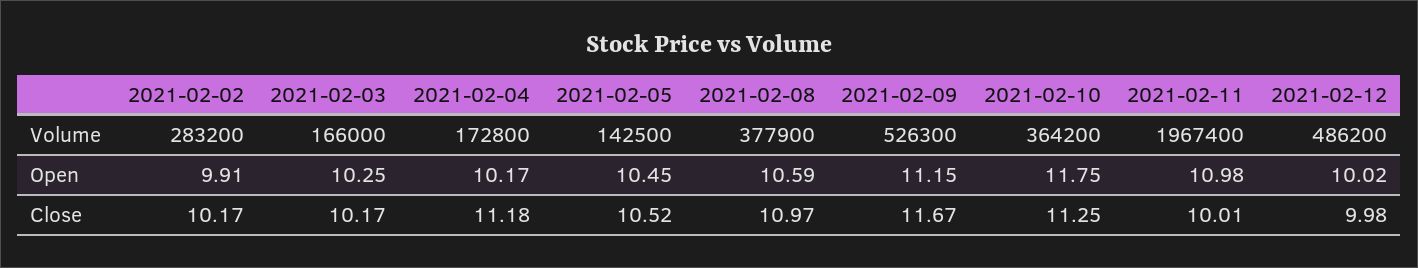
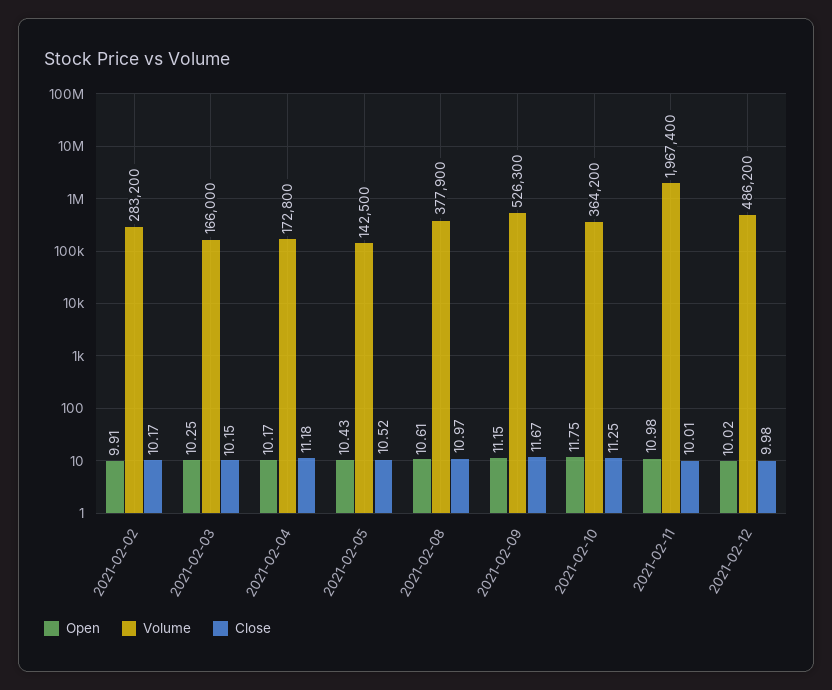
  {
    "Volume": {
      "2021-02-02": 283200,
      "2021-02-03": 166000,
      "2021-02-04": 172800,
      "2021-02-05": 142500,
      "2021-02-08": 377900,
      "2021-02-09": 526300,
      "2021-02-10": 364200,
      "2021-02-11": 1967400,
      "2021-02-12": 486200
    },
    "Open": {
      "2021-02-02": 9.91,
      "2021-02-03": 10.25,
      "2021-02-04": 10.17,
-     "2021-02-05": 10.45,
+     "2021-02-05": 10.43,
-     "2021-02-08": 10.59,
+     "2021-02-08": 10.61,
      "2021-02-09": 11.15,
      "2021-02-10": 11.75,
      "2021-02-11": 10.98,
      "2021-02-12": 10.02
    },
    "Close": {
      "2021-02-02": 10.17,
-     "2021-02-03": 10.17,
+     "2021-02-03": 10.15,
      "2021-02-04": 11.18,
      "2021-02-05": 10.52,
      "2021-02-08": 10.97,
      "2021-02-09": 11.67,
      "2021-02-10": 11.25,
      "2021-02-11": 10.01,
      "2021-02-12": 9.98
    }
  }

